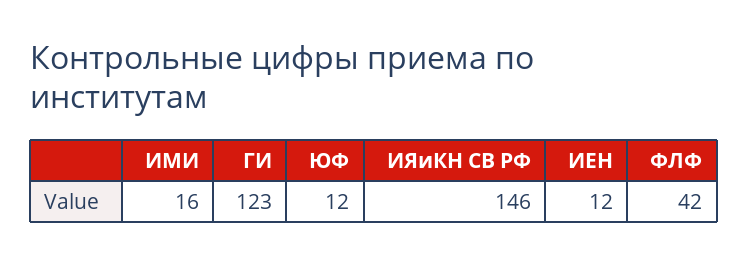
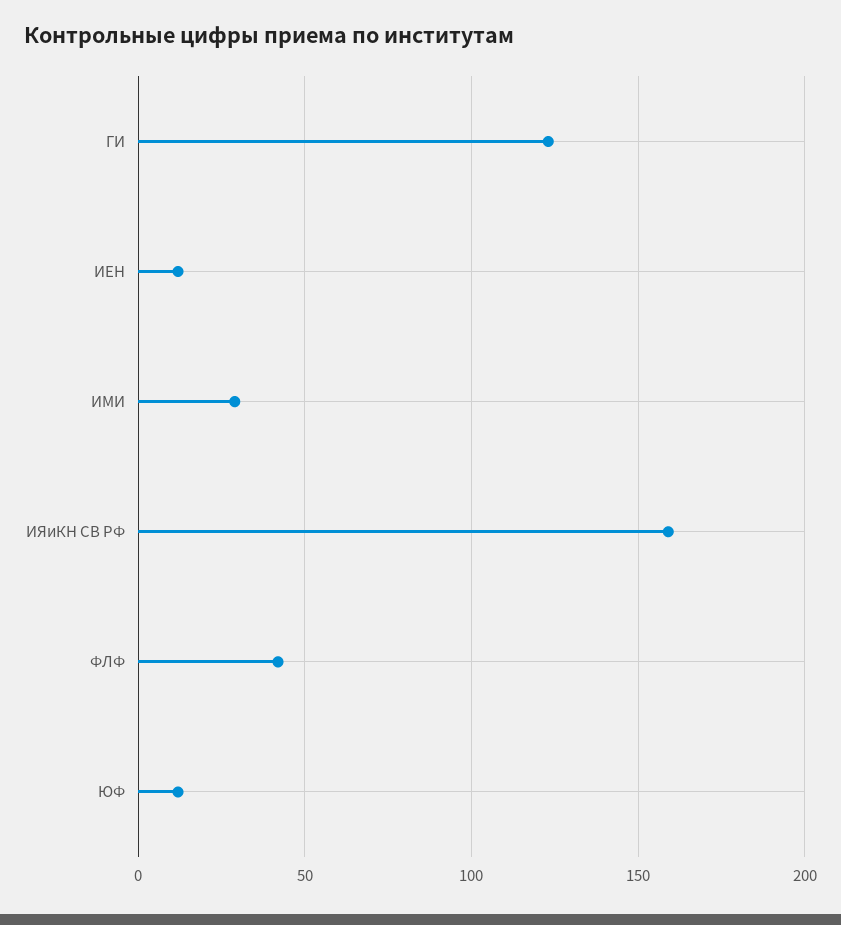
  {
-   "ИМИ": 16,
+   "ИМИ": 30,
    "ГИ": 123,
    "ЮФ": 12,
-   "ИЯиКН СВ РФ": 146,
+   "ИЯиКН СВ РФ": 160,
    "ИЕН": 12,
    "ФЛФ": 42
  }

